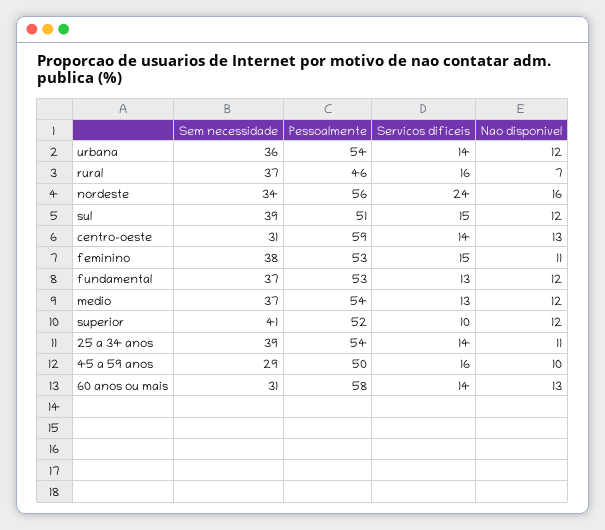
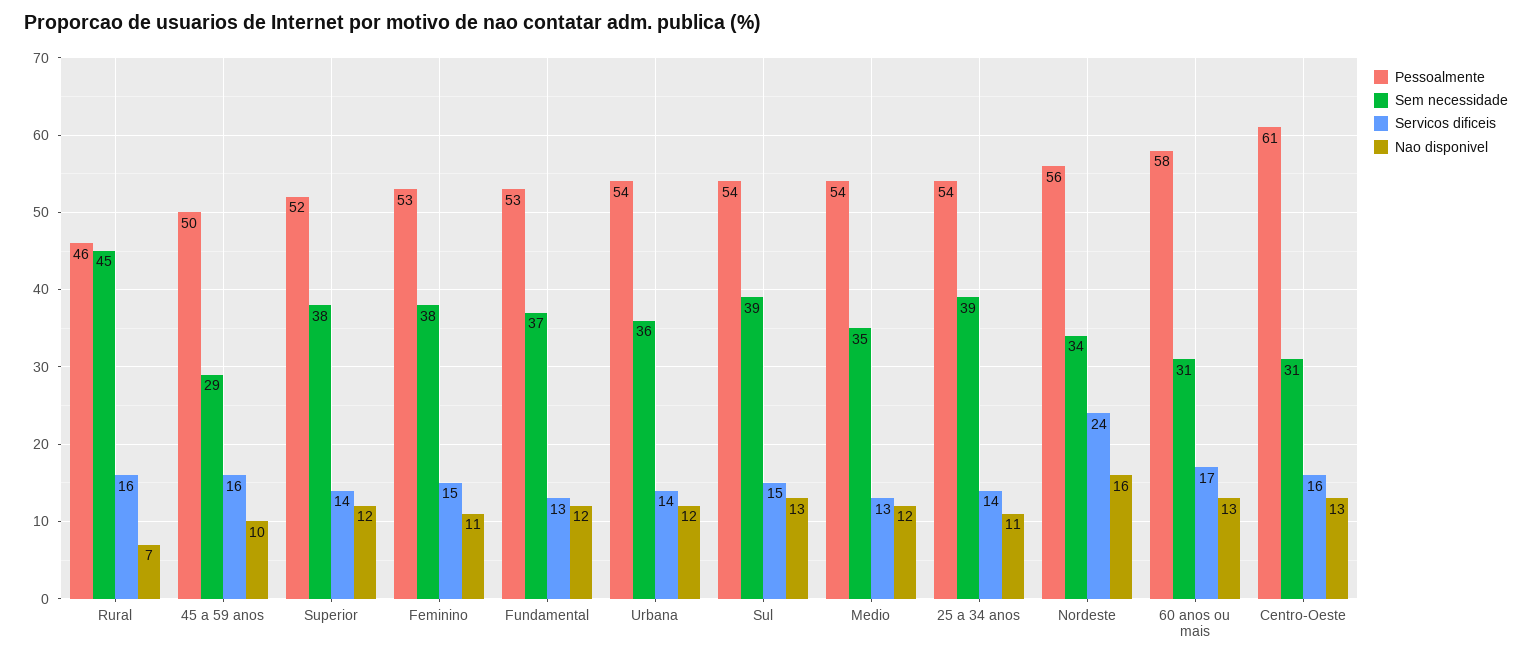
  {
    "Sem necessidade": {
      "urbana": 36,
-     "rural": 37,
+     "rural": 45,
      "nordeste": 34,
      "sul": 39,
      "centro-oeste": 31,
      "feminino": 38,
      "fundamental": 37,
-     "medio": 37,
+     "medio": 35,
-     "superior": 41,
+     "superior": 38,
      "25 a 34 anos": 39,
      "45 a 59 anos": 29,
      "60 anos ou mais": 31
    },
    "Pessoalmente": {
      "urbana": 54,
      "rural": 46,
      "nordeste": 56,
-     "sul": 51,
+     "sul": 54,
-     "centro-oeste": 59,
+     "centro-oeste": 61,
      "feminino": 53,
      "fundamental": 53,
      "medio": 54,
      "superior": 52,
      "25 a 34 anos": 54,
      "45 a 59 anos": 50,
      "60 anos ou mais": 58
    },
    "Servicos dificeis": {
      "urbana": 14,
      "rural": 16,
      "nordeste": 24,
      "sul": 15,
-     "centro-oeste": 14,
+     "centro-oeste": 16,
      "feminino": 15,
      "fundamental": 13,
      "medio": 13,
-     "superior": 10,
+     "superior": 14,
      "25 a 34 anos": 14,
      "45 a 59 anos": 16,
-     "60 anos ou mais": 14
+     "60 anos ou mais": 17
    },
    "Nao disponivel": {
      "urbana": 12,
      "rural": 7,
      "nordeste": 16,
-     "sul": 12,
+     "sul": 13,
      "centro-oeste": 13,
      "feminino": 11,
      "fundamental": 12,
      "medio": 12,
      "superior": 12,
      "25 a 34 anos": 11,
      "45 a 59 anos": 10,
      "60 anos ou mais": 13
    }
  }

